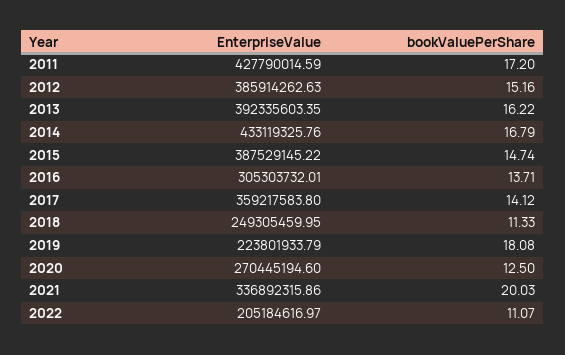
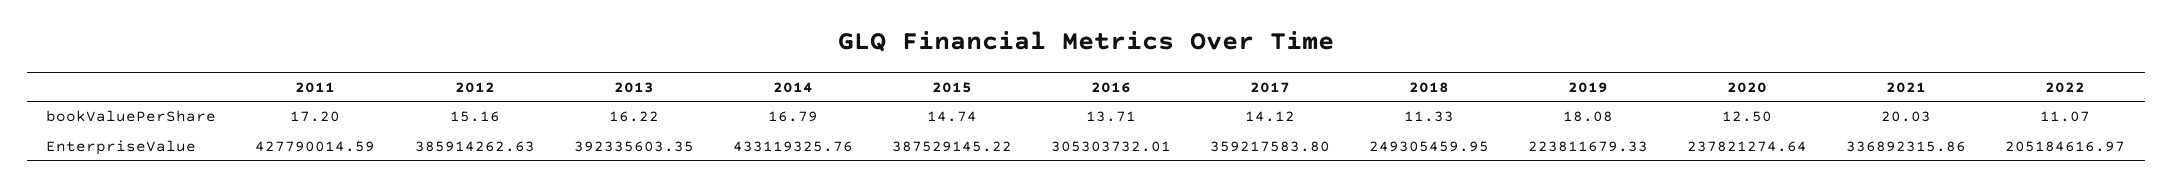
  {
    "EnterpriseValue": {
      "2011": 427790014.59,
      "2012": 385914262.63,
      "2013": 392335603.35,
      "2014": 433119325.76,
      "2015": 387529145.22,
      "2016": 305303732.01,
      "2017": 359217583.8,
      "2018": 249305459.95,
-     "2019": 223801933.79,
+     "2019": 223811679.33,
-     "2020": 270445194.6,
+     "2020": 237821274.64,
      "2021": 336892315.86,
      "2022": 205184616.97
    },
    "bookValuePerShare": {
      "2011": 17.2,
      "2012": 15.16,
      "2013": 16.22,
      "2014": 16.79,
      "2015": 14.74,
      "2016": 13.71,
      "2017": 14.12,
      "2018": 11.33,
      "2019": 18.08,
      "2020": 12.5,
      "2021": 20.03,
      "2022": 11.07
    }
  }

